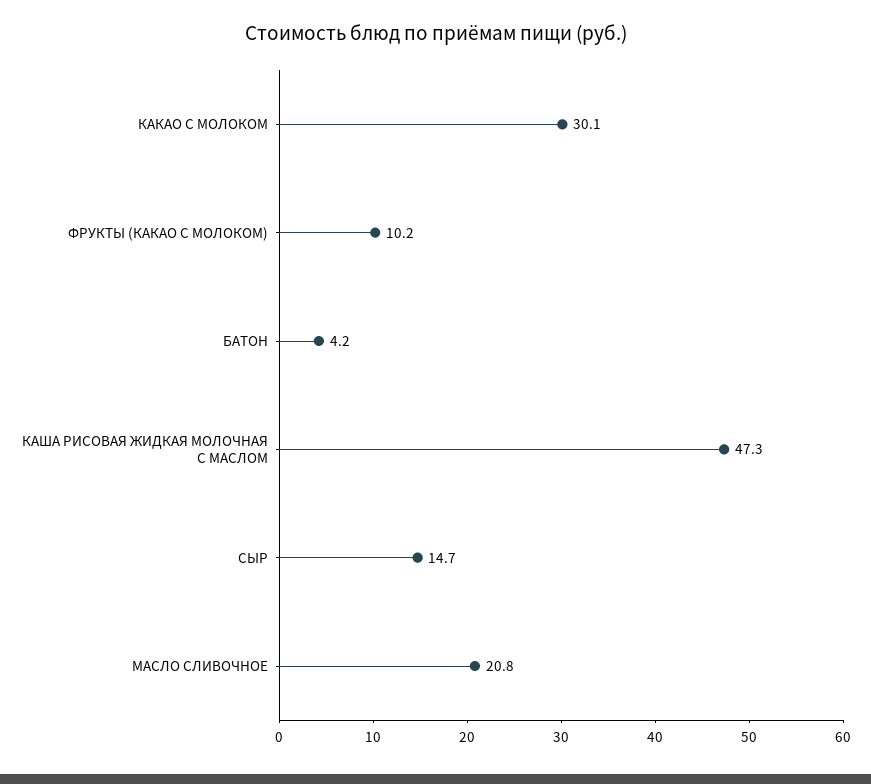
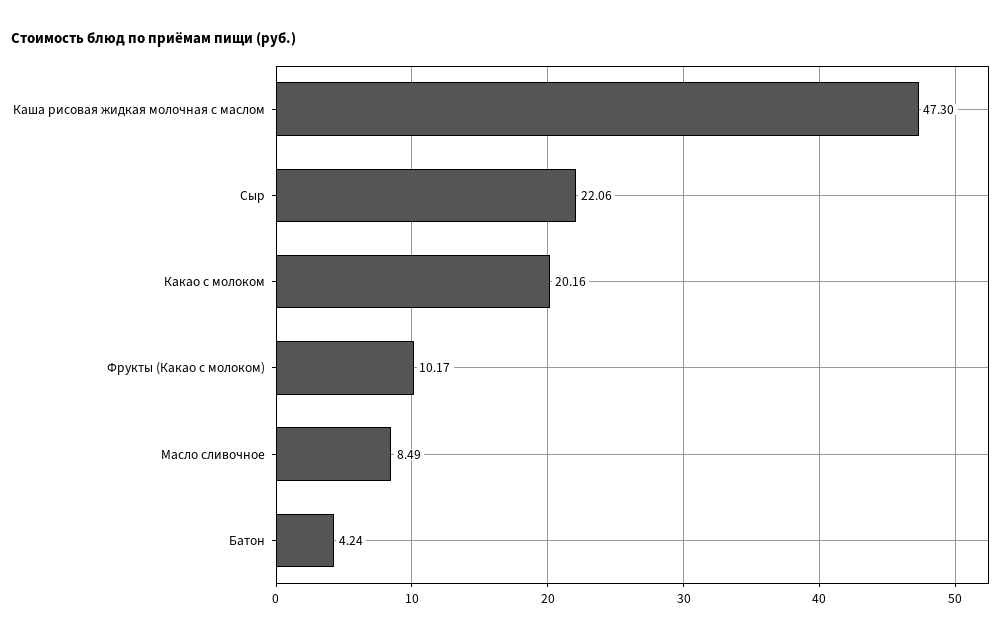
  {
-   "КАКАО С МОЛОКОМ": 30.1,
+   "КАКАО С МОЛОКОМ": 20.16,
    "ФРУКТЫ (КАКАО С МОЛОКОМ)": 10.17,
    "БАТОН": 4.24,
    "КАША РИСОВАЯ ЖИДКАЯ МОЛОЧНАЯ С МАСЛОМ": 47.3,
-   "СЫР": 14.7,
+   "СЫР": 22.06,
-   "МАСЛО СЛИВОЧНОЕ": 20.8
+   "МАСЛО СЛИВОЧНОЕ": 8.49
  }

